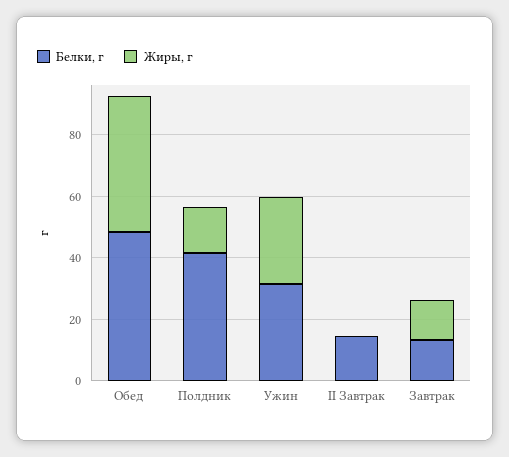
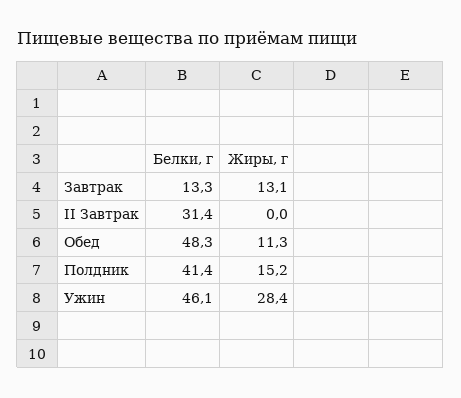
  {
    "Белки, г": {
      "Обед": 48.3,
      "Полдник": 41.4,
-     "Ужин": 30,
+     "Ужин": 46.1,
-     "II Завтрак": 15,
+     "II Завтрак": 31.4,
      "Завтрак": 13.3
    },
    "Жиры, г": {
-     "Обед": 45,
+     "Обед": 11.3,
      "Полдник": 15.2,
      "Ужин": 28.4,
      "II Завтрак": 0,
      "Завтрак": 13.1
    }
  }

